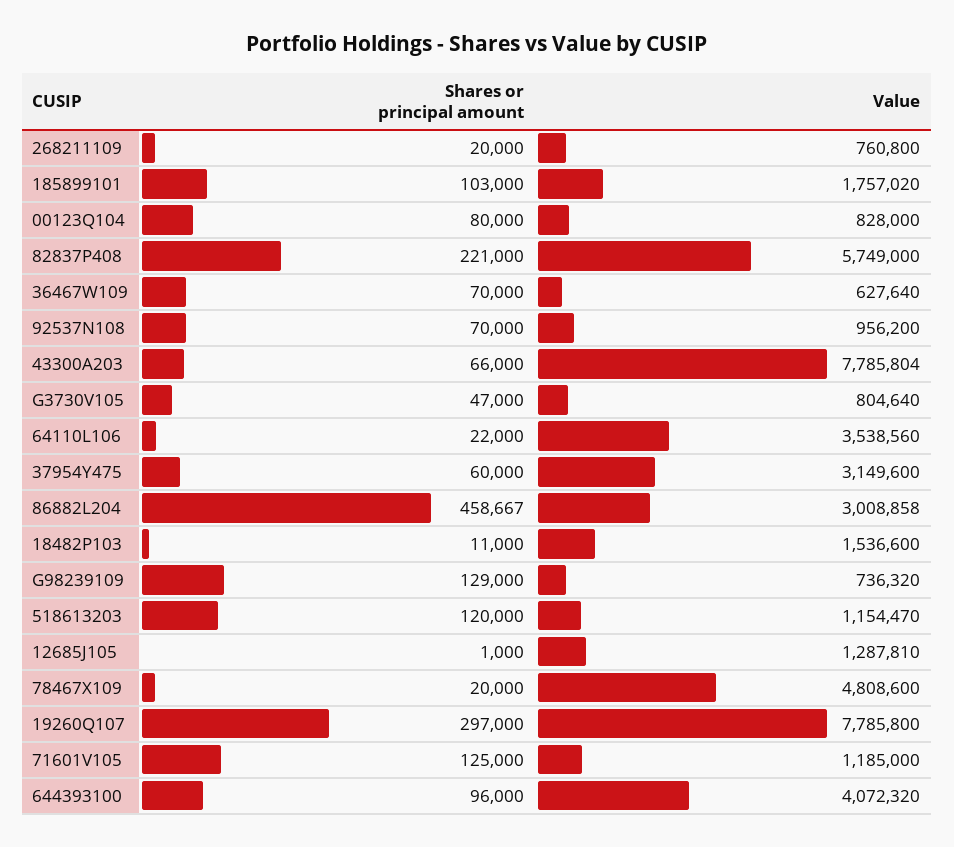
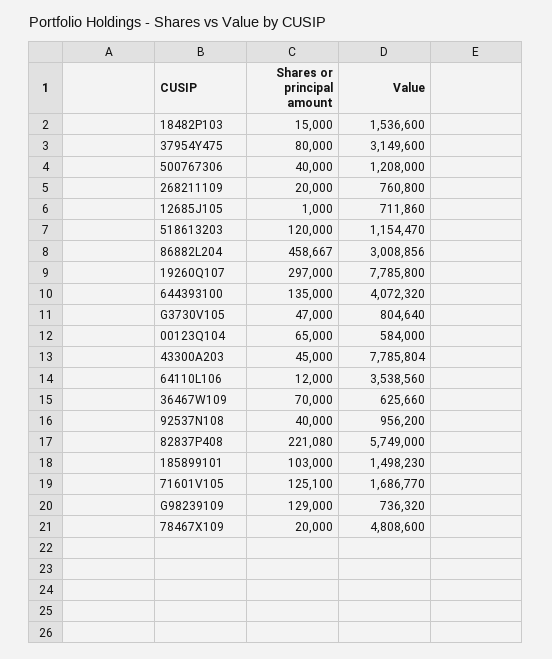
  {
    "Shares or principal amount": {
      "268211109": 20000,
      "185899101": 103000,
-     "00123Q104": 80000,
+     "00123Q104": 65000,
-     "82837P408": 221000,
+     "82837P408": 221080,
      "36467W109": 70000,
-     "92537N108": 70000,
+     "92537N108": 40000,
-     "43300A203": 66000,
+     "43300A203": 45000,
      "G3730V105": 47000,
-     "64110L106": 22000,
+     "64110L106": 12000,
-     "37954Y475": 60000,
+     "37954Y475": 80000,
      "86882L204": 458667,
-     "18482P103": 11000,
+     "18482P103": 15000,
      "G98239109": 129000,
      "518613203": 120000,
      "12685J105": 1000,
      "78467X109": 20000,
      "19260Q107": 297000,
-     "71601V105": 125000,
+     "71601V105": 125100,
-     "644393100": 96000
+     "644393100": 135000,
+     "500767306": 40000
    },
    "Value": {
      "268211109": 760800,
-     "185899101": 1757020,
+     "185899101": 1498230,
-     "00123Q104": 828000,
+     "00123Q104": 584000,
      "82837P408": 5749000,
-     "36467W109": 627640,
+     "36467W109": 625660,
      "92537N108": 956200,
      "43300A203": 7785804,
      "G3730V105": 804640,
      "64110L106": 3538560,
      "37954Y475": 3149600,
-     "86882L204": 3008858,
+     "86882L204": 3008856,
      "18482P103": 1536600,
      "G98239109": 736320,
      "518613203": 1154470,
-     "12685J105": 1287810,
+     "12685J105": 711860,
      "78467X109": 4808600,
      "19260Q107": 7785800,
-     "71601V105": 1185000,
+     "71601V105": 1686770,
-     "644393100": 4072320
+     "644393100": 4072320,
+     "500767306": 1208000
    }
  }

